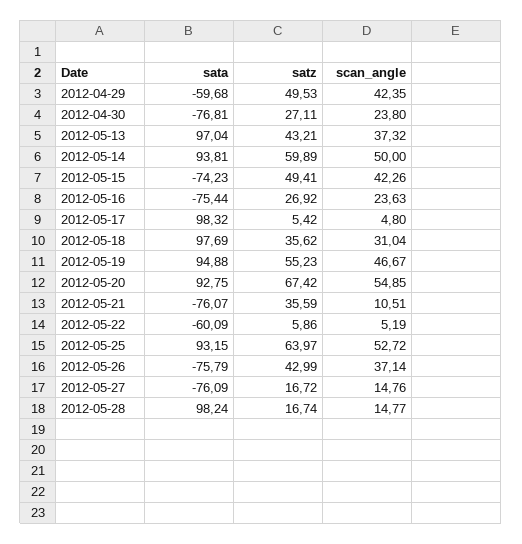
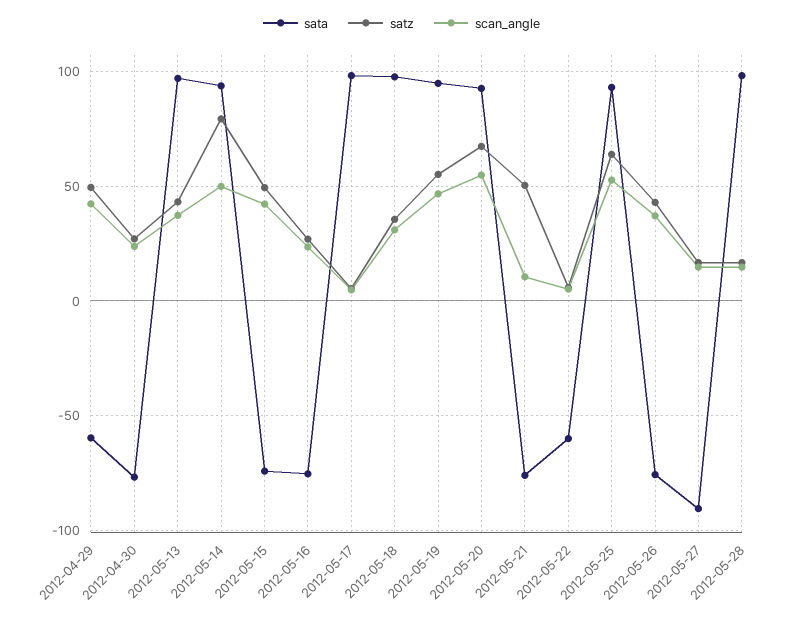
  {
    "sata": {
      "2012-04-29": -59.68,
      "2012-04-30": -76.81,
      "2012-05-13": 97.04,
      "2012-05-14": 93.81,
      "2012-05-15": -74.23,
      "2012-05-16": -75.44,
      "2012-05-17": 98.32,
      "2012-05-18": 97.69,
      "2012-05-19": 94.88,
      "2012-05-20": 92.75,
      "2012-05-21": -76.07,
      "2012-05-22": -60.09,
      "2012-05-25": 93.15,
      "2012-05-26": -75.79,
-     "2012-05-27": -76.09,
+     "2012-05-27": -90,
      "2012-05-28": 98.24
    },
    "satz": {
      "2012-04-29": 49.53,
      "2012-04-30": 27.11,
      "2012-05-13": 43.21,
-     "2012-05-14": 59.89,
+     "2012-05-14": 80,
      "2012-05-15": 49.41,
      "2012-05-16": 26.92,
      "2012-05-17": 5.42,
      "2012-05-18": 35.62,
      "2012-05-19": 55.23,
      "2012-05-20": 67.42,
-     "2012-05-21": 35.59,
+     "2012-05-21": 50,
      "2012-05-22": 5.86,
      "2012-05-25": 63.97,
      "2012-05-26": 42.99,
      "2012-05-27": 16.72,
      "2012-05-28": 16.74
    },
    "scan_angle": {
      "2012-04-29": 42.35,
      "2012-04-30": 23.8,
      "2012-05-13": 37.32,
      "2012-05-14": 50,
      "2012-05-15": 42.26,
      "2012-05-16": 23.63,
      "2012-05-17": 4.8,
      "2012-05-18": 31.04,
      "2012-05-19": 46.67,
      "2012-05-20": 54.85,
      "2012-05-21": 10.51,
      "2012-05-22": 5.19,
      "2012-05-25": 52.72,
      "2012-05-26": 37.14,
      "2012-05-27": 14.76,
      "2012-05-28": 14.77
    }
  }

